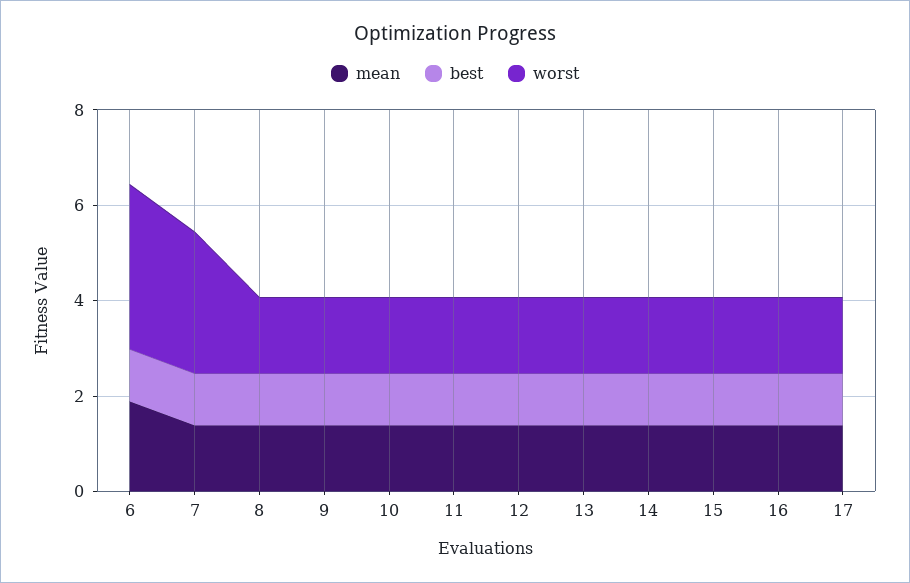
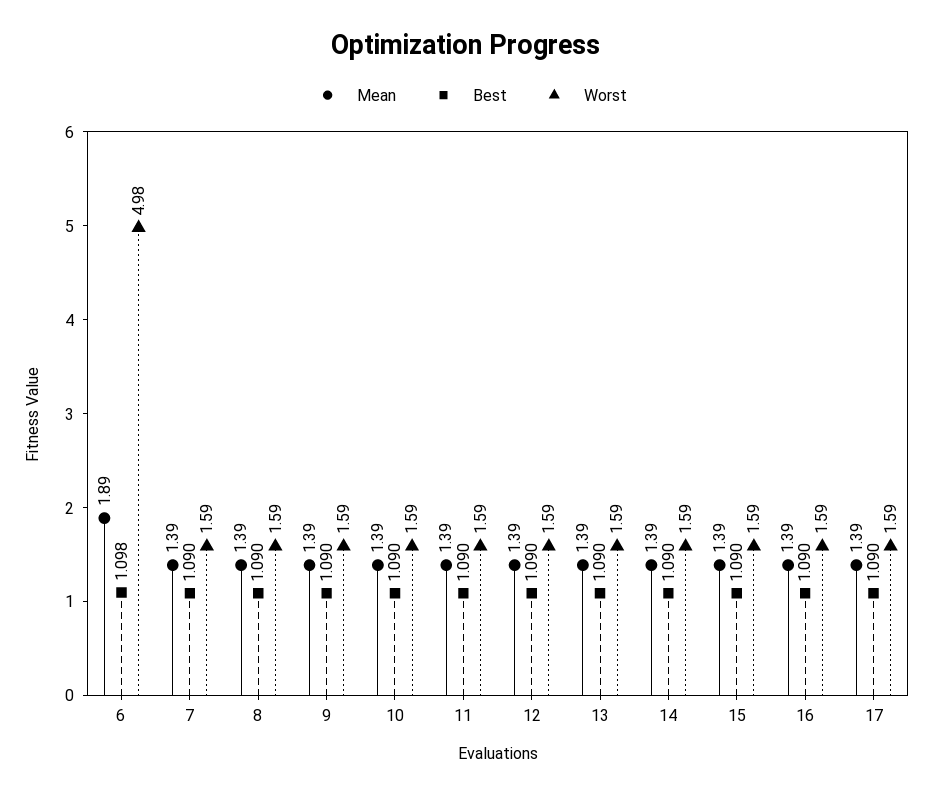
  {
    "mean": {
      "6": 1.89,
      "7": 1.39,
      "8": 1.39,
      "9": 1.39,
      "10": 1.39,
      "11": 1.39,
      "12": 1.39,
      "13": 1.39,
      "14": 1.39,
      "15": 1.39,
      "16": 1.39,
      "17": 1.39
    },
    "best": {
      "6": 1.098,
      "7": 1.09,
      "8": 1.09,
      "9": 1.09,
      "10": 1.09,
      "11": 1.09,
      "12": 1.09,
      "13": 1.09,
      "14": 1.09,
      "15": 1.09,
      "16": 1.09,
      "17": 1.09
    },
    "worst": {
-     "6": 3.5,
+     "6": 4.98,
-     "7": 3,
+     "7": 1.59,
      "8": 1.59,
      "9": 1.59,
      "10": 1.59,
      "11": 1.59,
      "12": 1.59,
      "13": 1.59,
      "14": 1.59,
      "15": 1.59,
      "16": 1.59,
      "17": 1.59
    }
  }

